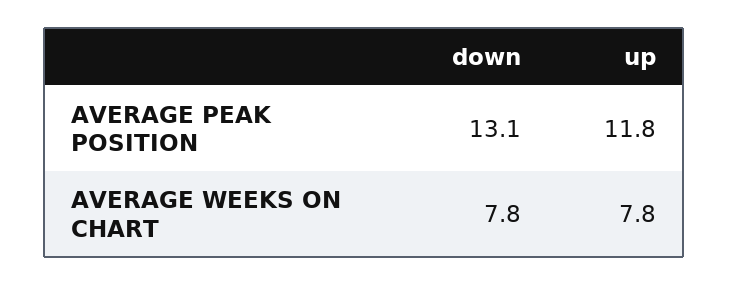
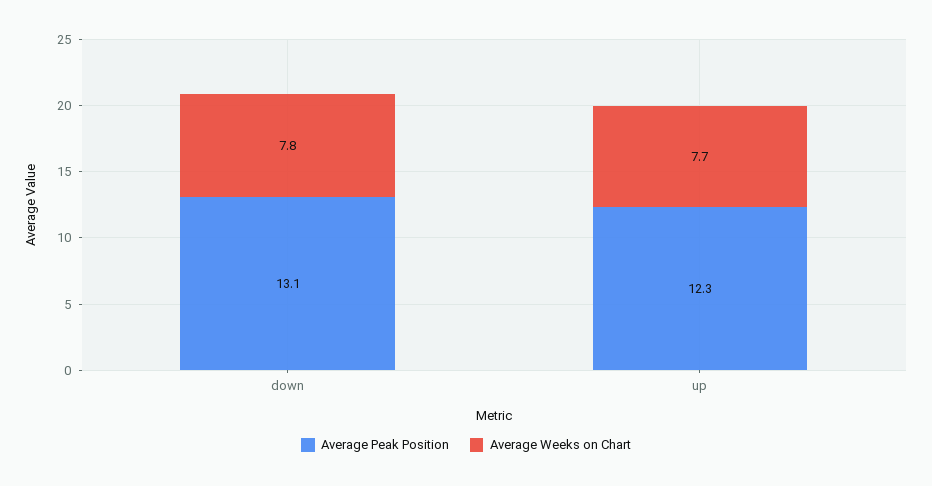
  {
    "AVERAGE PEAK POSITION": {
      "down": 13.1,
-     "up": 11.8
+     "up": 12.3
    },
    "AVERAGE WEEKS ON CHART": {
      "down": 7.8,
-     "up": 7.8
+     "up": 7.7
    }
  }

